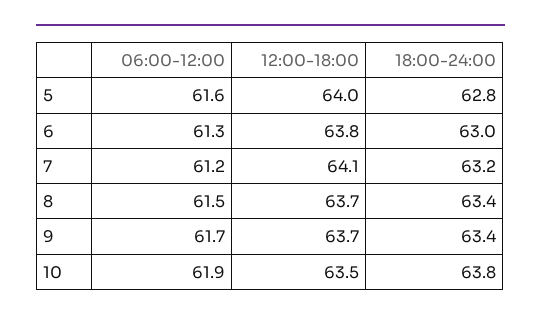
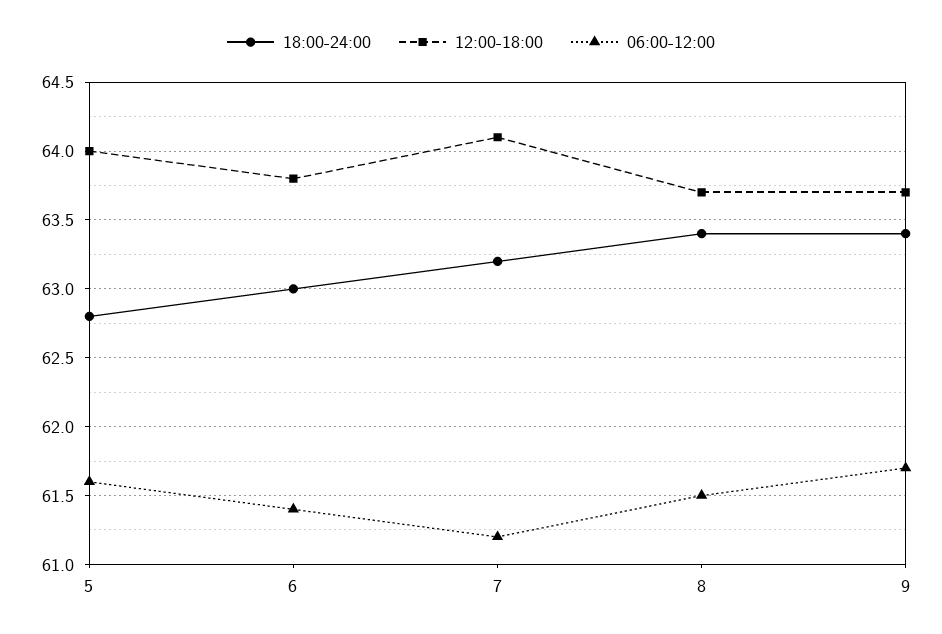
  {
    "06:00-12:00": {
      "5": 61.6,
-     "6": 61.3,
+     "6": 61.4,
      "7": 61.2,
      "8": 61.5,
-     "9": 61.7,
+     "9": 61.7
-     "10": 61.9
    },
    "12:00-18:00": {
      "5": 64,
      "6": 63.8,
      "7": 64.1,
      "8": 63.7,
-     "9": 63.7,
+     "9": 63.7
-     "10": 63.5
    },
    "18:00-24:00": {
      "5": 62.8,
      "6": 63,
      "7": 63.2,
      "8": 63.4,
-     "9": 63.4,
+     "9": 63.4
-     "10": 63.8
    }
  }

